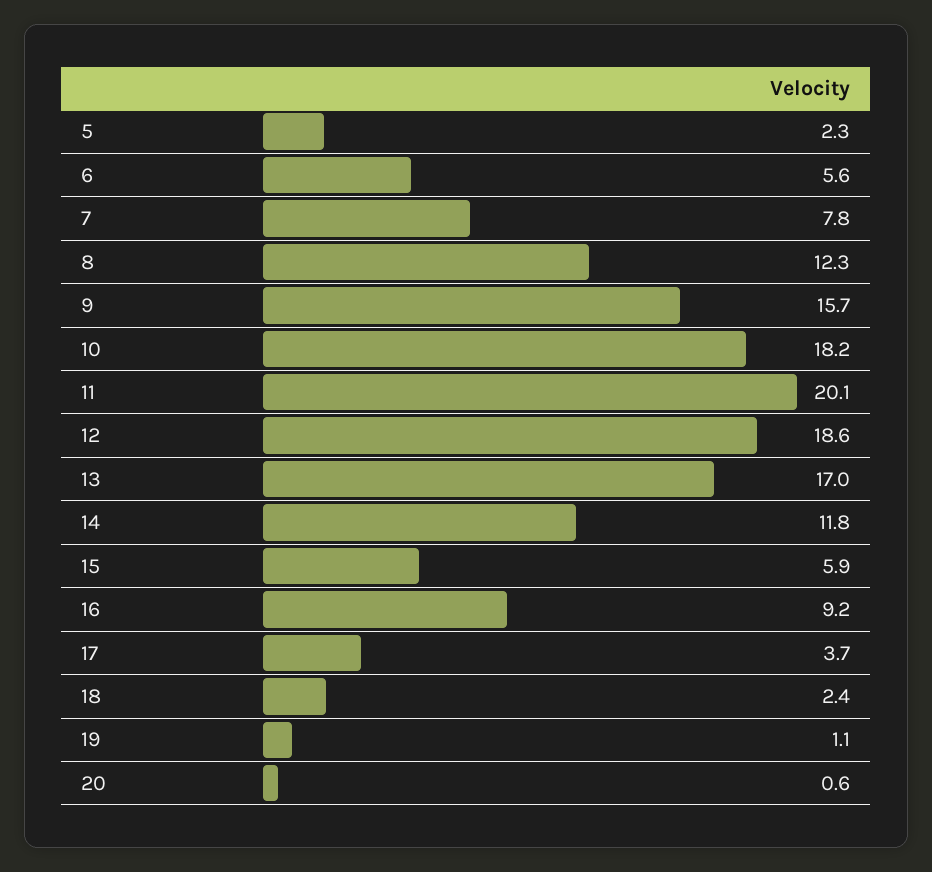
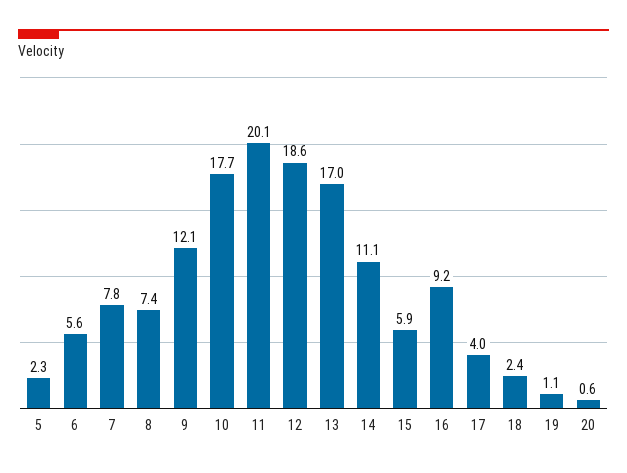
  {
    "5": 2.3,
    "6": 5.6,
    "7": 7.8,
-   "8": 12.3,
+   "8": 7.4,
-   "9": 15.7,
+   "9": 12.1,
-   "10": 18.2,
+   "10": 17.7,
    "11": 20.1,
    "12": 18.6,
    "13": 17,
-   "14": 11.8,
+   "14": 11.1,
    "15": 5.9,
    "16": 9.2,
-   "17": 3.7,
+   "17": 4,
    "18": 2.4,
    "19": 1.1,
    "20": 0.6
  }

